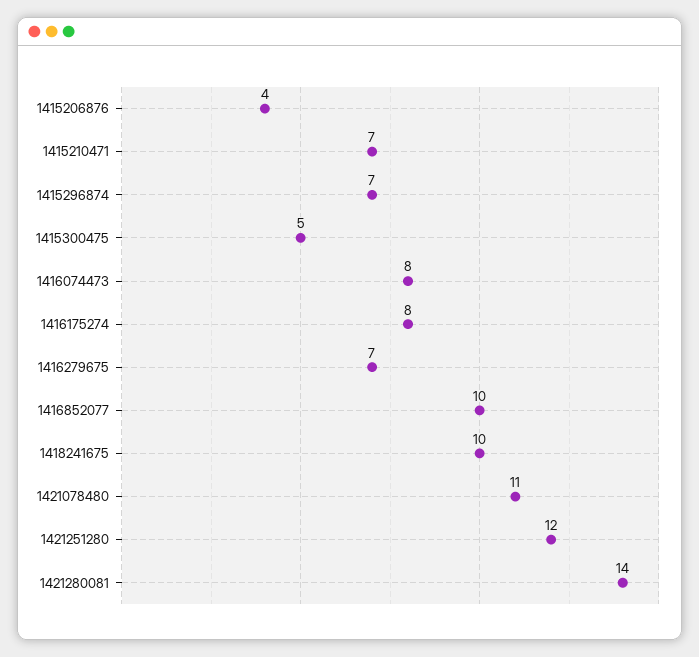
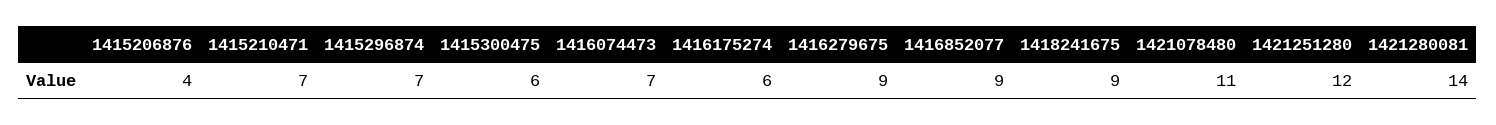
  {
    "1415206876": 4,
    "1415210471": 7,
    "1415296874": 7,
-   "1415300475": 5,
+   "1415300475": 6,
-   "1416074473": 8,
+   "1416074473": 7,
-   "1416175274": 8,
+   "1416175274": 6,
-   "1416279675": 7,
+   "1416279675": 9,
-   "1416852077": 10,
+   "1416852077": 9,
-   "1418241675": 10,
+   "1418241675": 9,
    "1421078480": 11,
    "1421251280": 12,
    "1421280081": 14
  }

